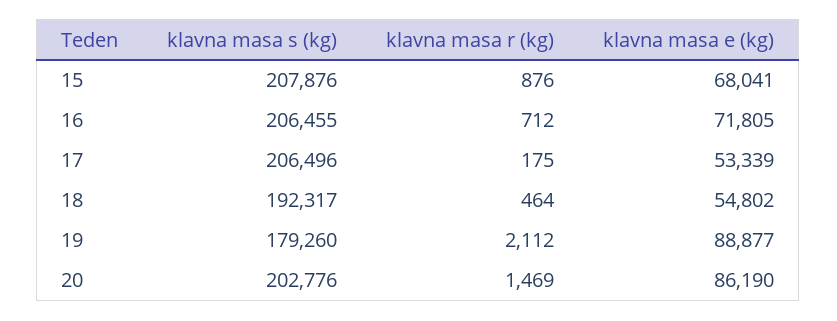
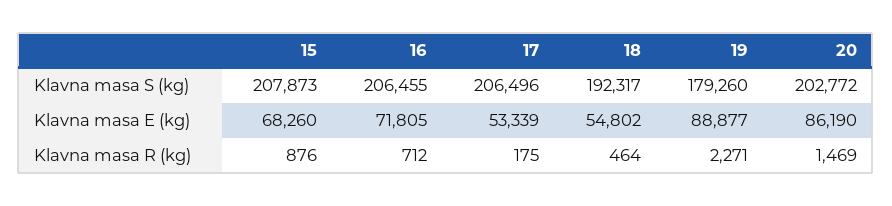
  {
    "klavna masa s (kg)": {
-     "15": 207876,
+     "15": 207873,
      "16": 206455,
      "17": 206496,
      "18": 192317,
      "19": 179260,
-     "20": 202776
+     "20": 202772
    },
    "klavna masa r (kg)": {
      "15": 876,
      "16": 712,
      "17": 175,
      "18": 464,
-     "19": 2112,
+     "19": 2271,
      "20": 1469
    },
    "klavna masa e (kg)": {
-     "15": 68041,
+     "15": 68260,
      "16": 71805,
      "17": 53339,
      "18": 54802,
      "19": 88877,
      "20": 86190
    }
  }

